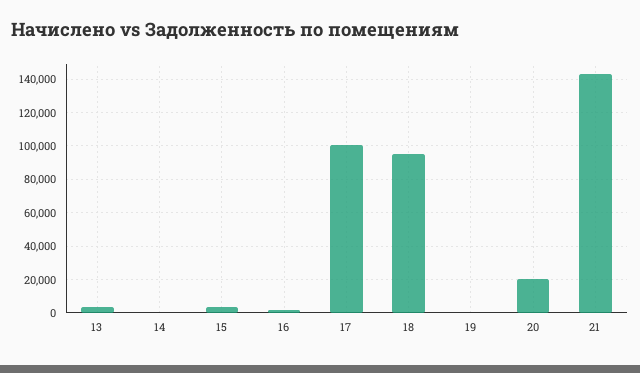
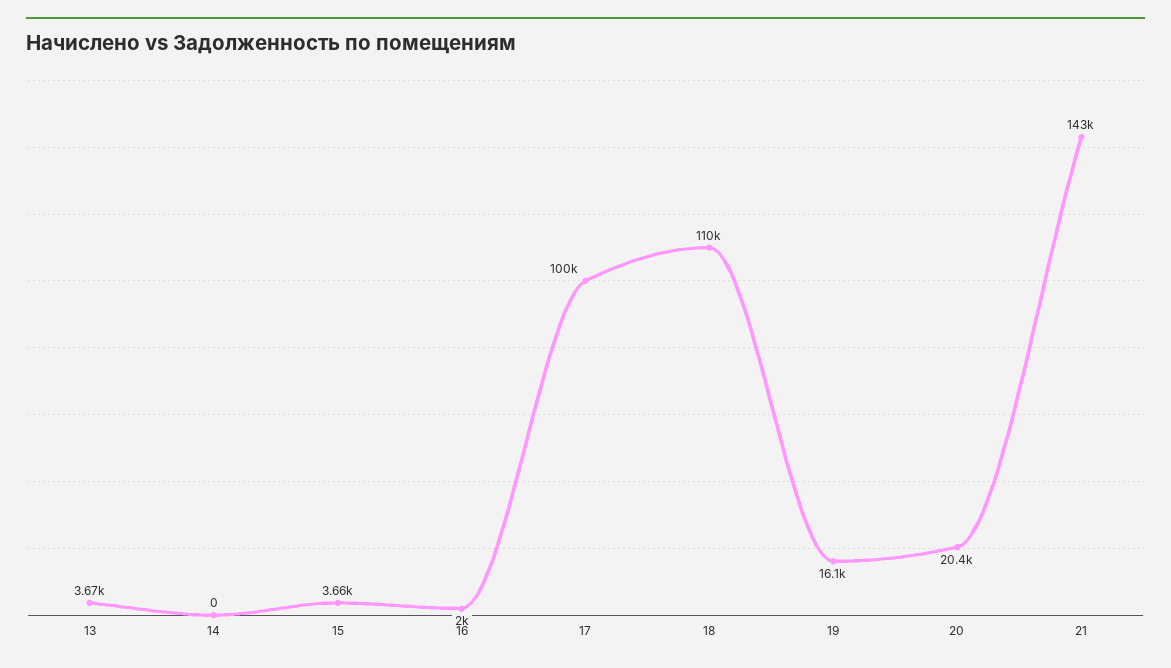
  {
    "13": 3670,
    "14": 0,
    "15": 3660,
    "16": 2000,
    "17": 100000,
-   "18": 95000,
+   "18": 110000,
-   "19": 0,
+   "19": 16100,
    "20": 20400,
    "21": 143000
  }

